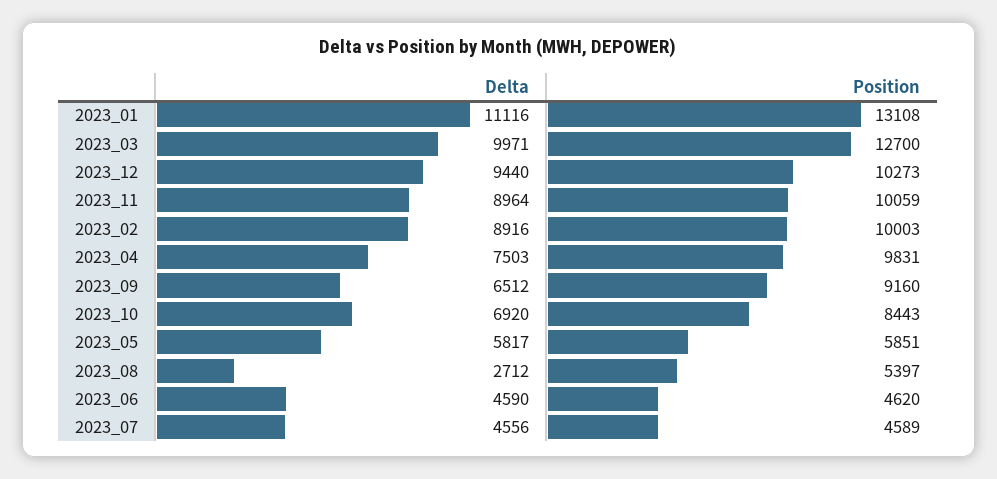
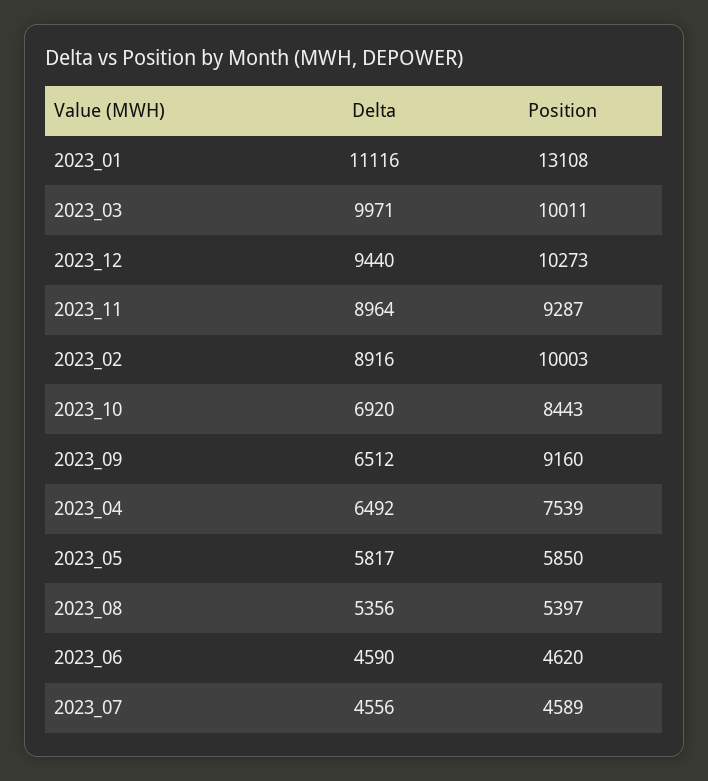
  {
    "Delta": {
      "2023_01": 11116,
      "2023_03": 9971,
      "2023_12": 9440,
      "2023_11": 8964,
      "2023_02": 8916,
-     "2023_04": 7503,
+     "2023_04": 6492,
      "2023_09": 6512,
      "2023_10": 6920,
      "2023_05": 5817,
-     "2023_08": 2712,
+     "2023_08": 5356,
      "2023_06": 4590,
      "2023_07": 4556
    },
    "Position": {
      "2023_01": 13108,
-     "2023_03": 12700,
+     "2023_03": 10011,
      "2023_12": 10273,
-     "2023_11": 10059,
+     "2023_11": 9287,
      "2023_02": 10003,
-     "2023_04": 9831,
+     "2023_04": 7539,
      "2023_09": 9160,
      "2023_10": 8443,
-     "2023_05": 5851,
+     "2023_05": 5850,
      "2023_08": 5397,
      "2023_06": 4620,
      "2023_07": 4589
    }
  }

